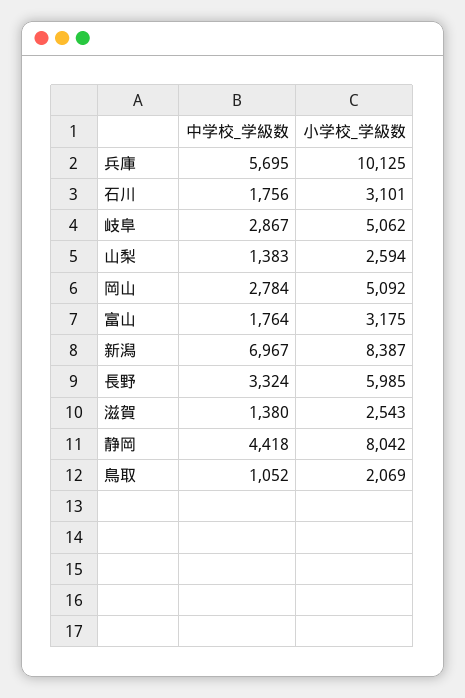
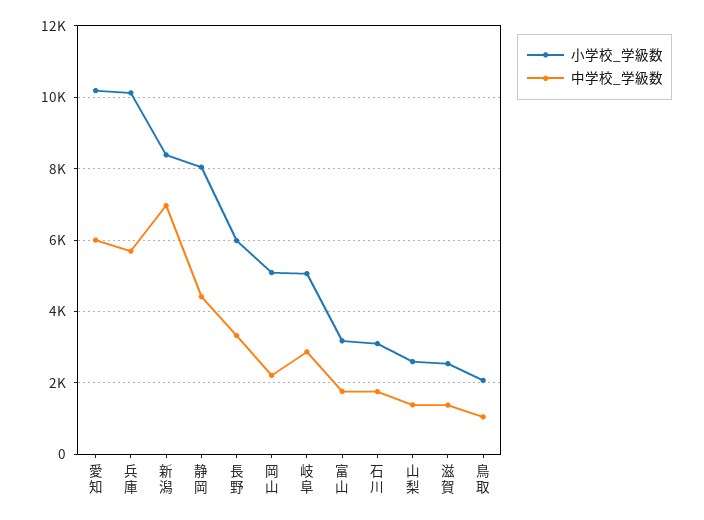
  {
    "中学校_学級数": {
      "兵庫": 5695,
      "石川": 1756,
      "岐阜": 2867,
      "山梨": 1383,
-     "岡山": 2784,
+     "岡山": 2200,
      "富山": 1764,
      "新潟": 6967,
      "長野": 3324,
      "滋賀": 1380,
      "静岡": 4418,
-     "鳥取": 1052
+     "鳥取": 1052,
+     "愛知": 6000
    },
    "小学校_学級数": {
      "兵庫": 10125,
      "石川": 3101,
      "岐阜": 5062,
      "山梨": 2594,
      "岡山": 5092,
      "富山": 3175,
      "新潟": 8387,
      "長野": 5985,
      "滋賀": 2543,
      "静岡": 8042,
-     "鳥取": 2069
+     "鳥取": 2069,
+     "愛知": 10200
    }
  }

